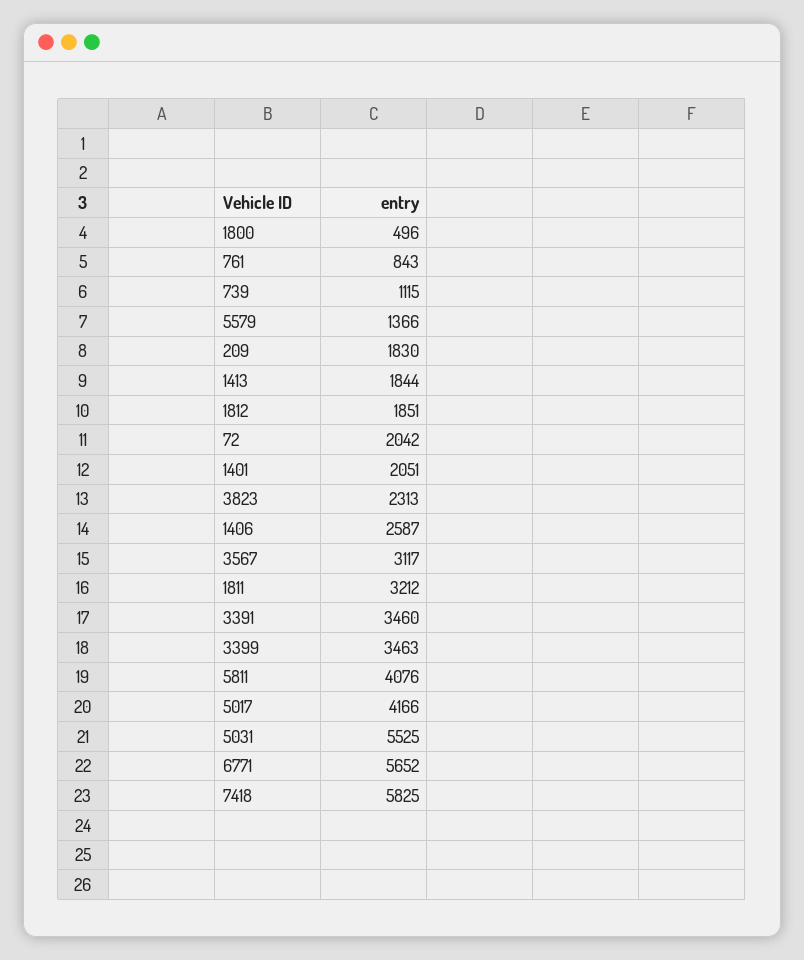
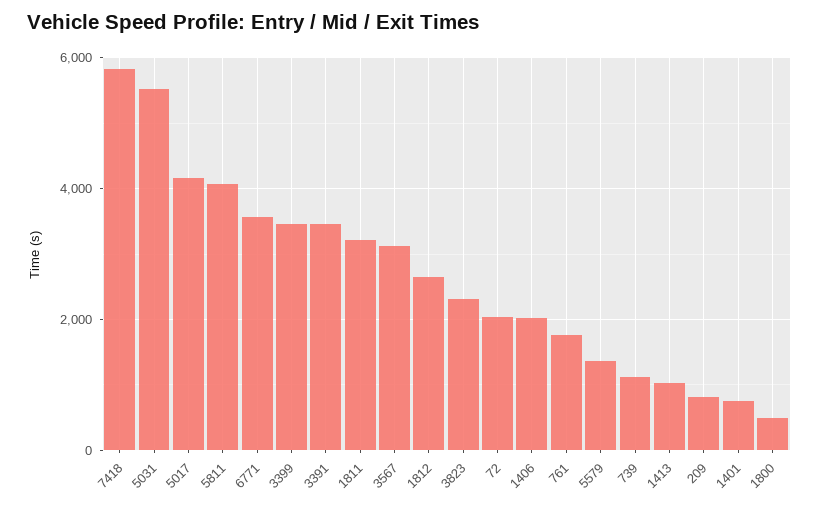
  {
    "1800": 496,
-   "761": 843,
+   "761": 1800,
    "739": 1115,
    "5579": 1366,
-   "209": 1830,
+   "209": 800,
-   "1413": 1844,
+   "1413": 1000,
-   "1812": 1851,
+   "1812": 2600,
    "72": 2042,
-   "1401": 2051,
+   "1401": 800,
    "3823": 2313,
-   "1406": 2587,
+   "1406": 2000,
    "3567": 3117,
    "1811": 3212,
    "3391": 3460,
    "3399": 3463,
    "5811": 4076,
    "5017": 4166,
    "5031": 5525,
-   "6771": 5652,
+   "6771": 3600,
    "7418": 5825
  }

